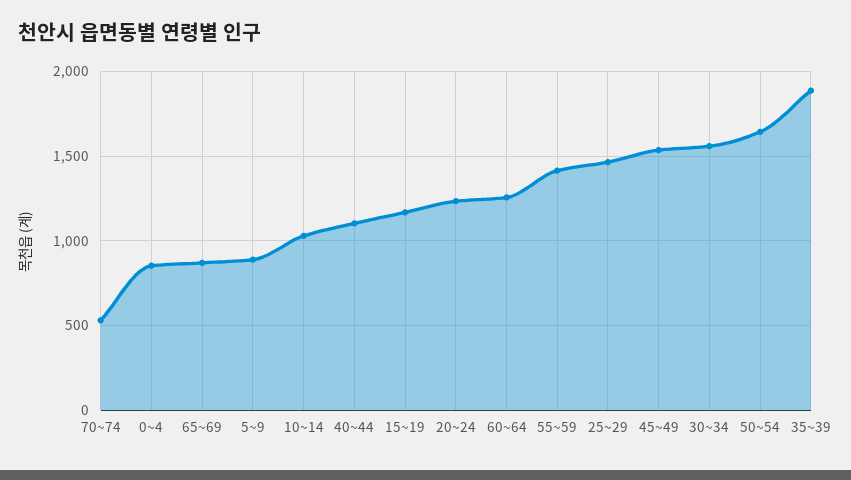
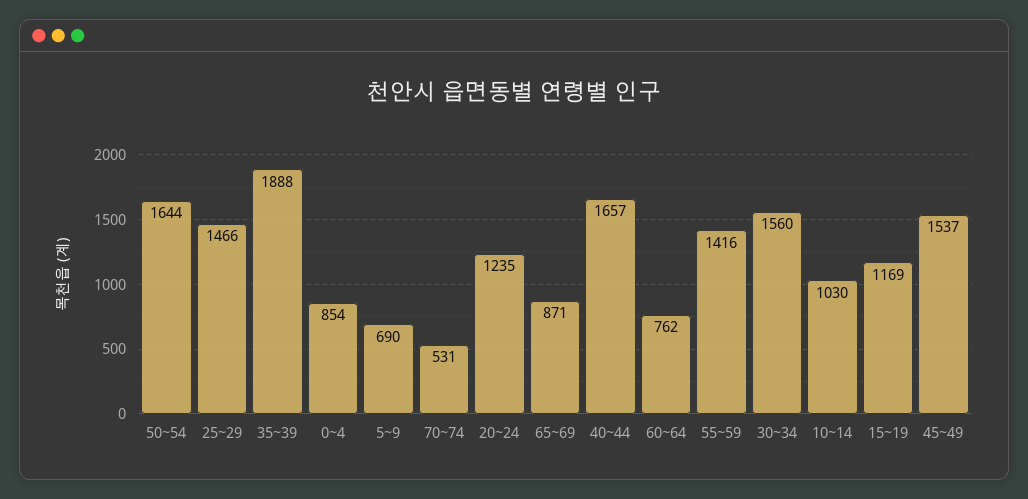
  {
    "70~74": 531,
    "0~4": 854,
    "65~69": 871,
-   "5~9": 900,
+   "5~9": 690,
    "10~14": 1030,
-   "40~44": 1100,
+   "40~44": 1657,
    "15~19": 1169,
    "20~24": 1235,
-   "60~64": 1250,
+   "60~64": 762,
    "55~59": 1416,
    "25~29": 1466,
    "45~49": 1537,
    "30~34": 1560,
    "50~54": 1644,
    "35~39": 1888
  }

